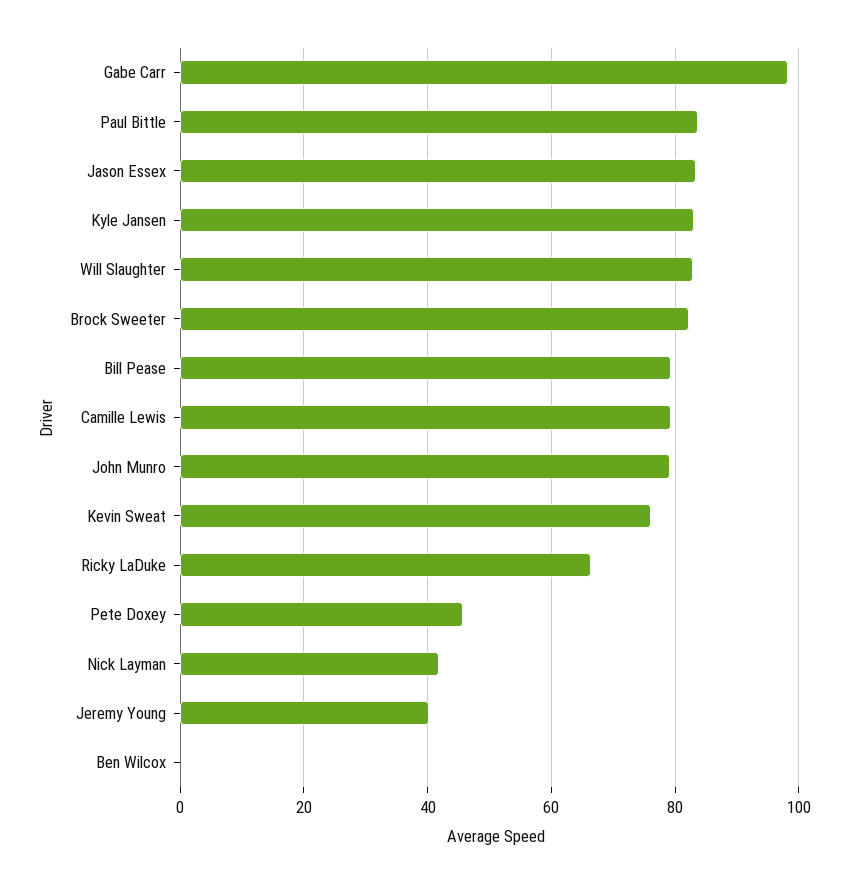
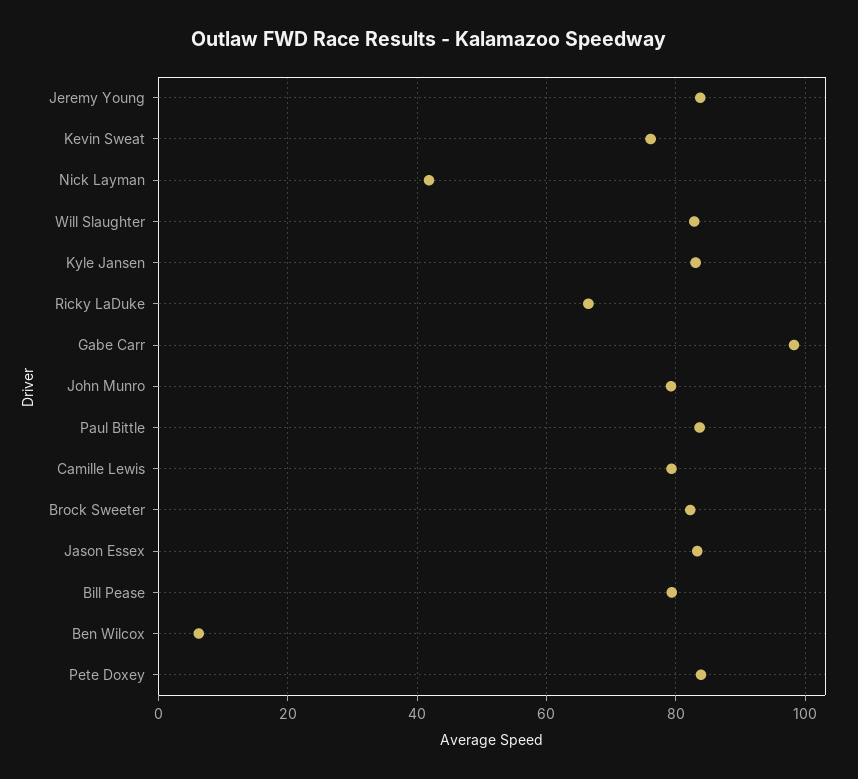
  {
    "Gabe Carr": 98,
    "Paul Bittle": 84,
    "Jason Essex": 84,
    "Kyle Jansen": 84,
    "Will Slaughter": 82,
    "Brock Sweeter": 82,
    "Bill Pease": 80,
    "Camille Lewis": 80,
    "John Munro": 80,
    "Kevin Sweat": 76,
    "Ricky LaDuke": 66,
-   "Pete Doxey": 46,
+   "Pete Doxey": 84,
    "Nick Layman": 42,
-   "Jeremy Young": 40,
+   "Jeremy Young": 84,
-   "Ben Wilcox": 0
+   "Ben Wilcox": 6
  }

